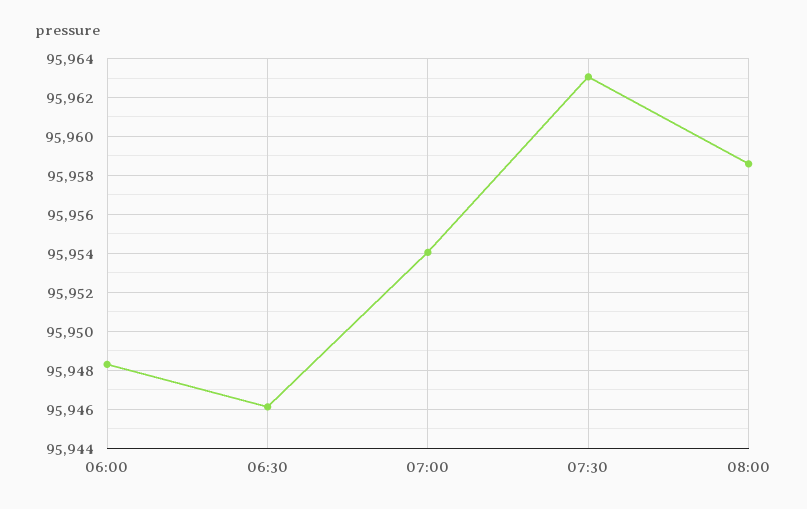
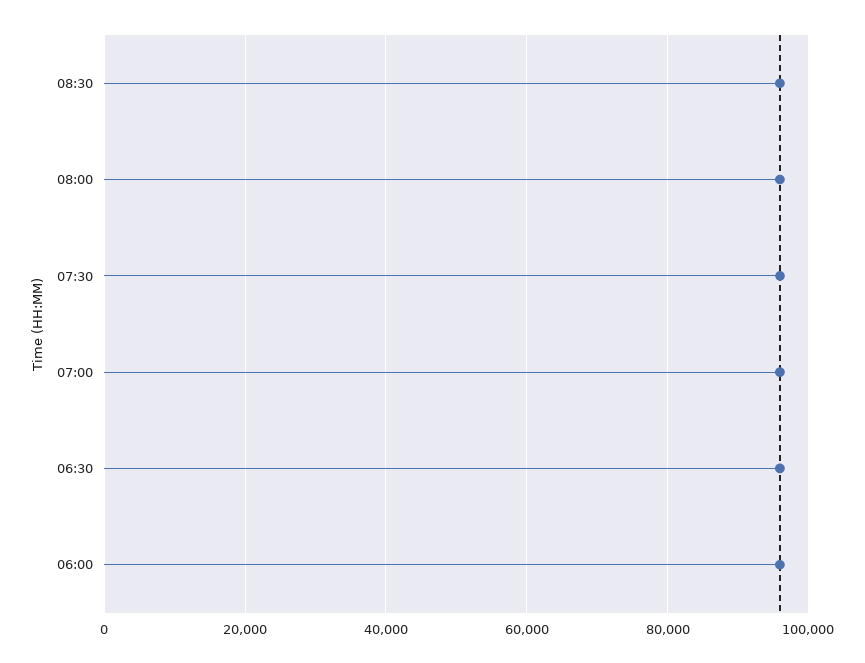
  {
    "06:00": 95948.5,
    "06:30": 95946,
    "07:00": 95954,
    "07:30": 95963,
-   "08:00": 95958.5
+   "08:00": 95958.5,
+   "08:30": 96000
  }

